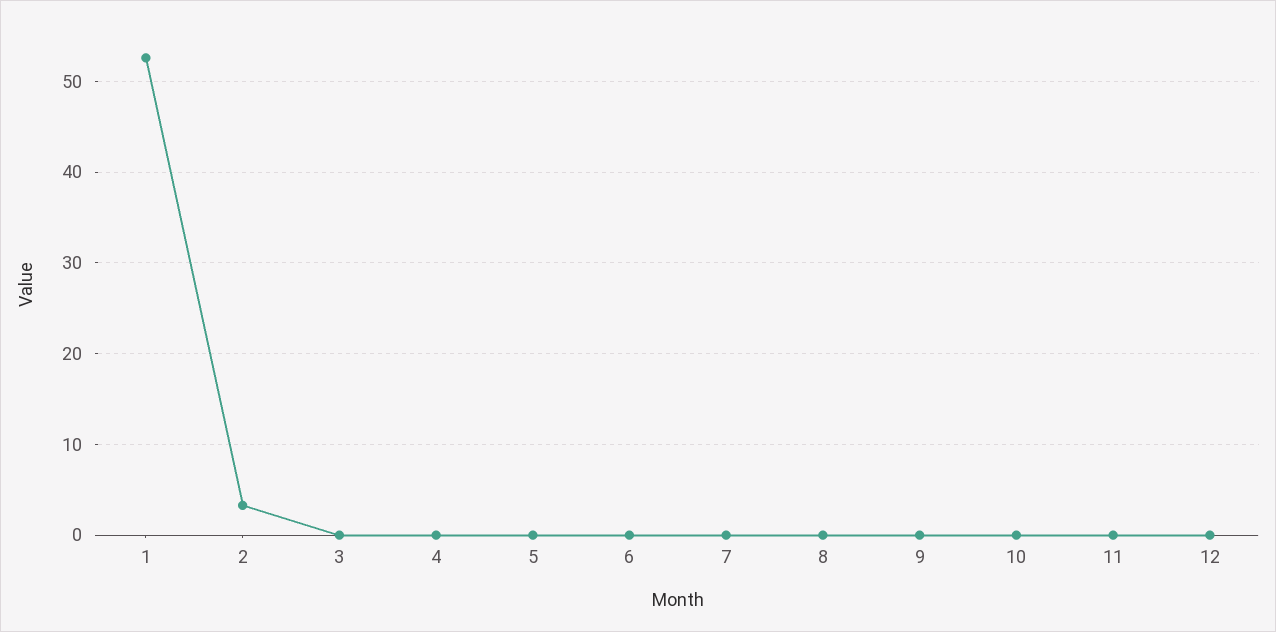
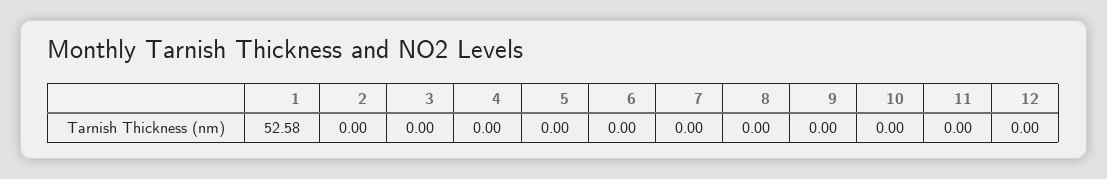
  {
    "1": 52.58,
-   "2": 3,
+   "2": 0,
    "3": 0,
    "4": 0,
    "5": 0,
    "6": 0,
    "7": 0,
    "8": 0,
    "9": 0,
    "10": 0,
    "11": 0,
    "12": 0
  }

